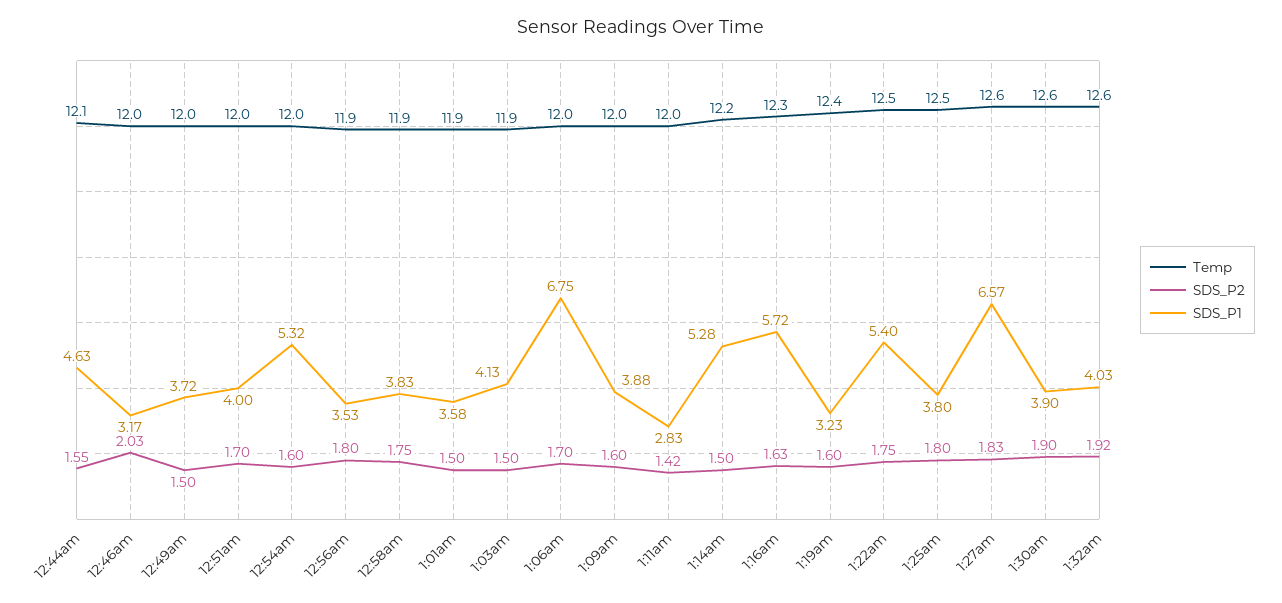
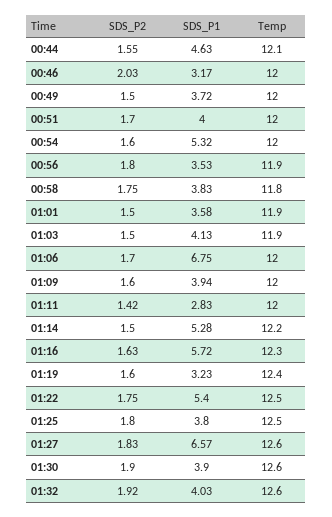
  {
    "Temp": {
      "12:44am": 12.1,
      "12:46am": 12,
      "12:49am": 12,
      "12:51am": 12,
      "12:54am": 12,
      "12:56am": 11.9,
-     "12:58am": 11.9,
+     "12:58am": 11.8,
      "1:01am": 11.9,
      "1:03am": 11.9,
      "1:06am": 12,
      "1:09am": 12,
      "1:11am": 12,
      "1:14am": 12.2,
      "1:16am": 12.3,
      "1:19am": 12.4,
      "1:22am": 12.5,
      "1:25am": 12.5,
      "1:27am": 12.6,
      "1:30am": 12.6,
      "1:32am": 12.6
    },
    "SDS_P2": {
      "12:44am": 1.55,
      "12:46am": 2.03,
      "12:49am": 1.5,
      "12:51am": 1.7,
      "12:54am": 1.6,
      "12:56am": 1.8,
      "12:58am": 1.75,
      "1:01am": 1.5,
      "1:03am": 1.5,
      "1:06am": 1.7,
      "1:09am": 1.6,
      "1:11am": 1.42,
      "1:14am": 1.5,
      "1:16am": 1.63,
      "1:19am": 1.6,
      "1:22am": 1.75,
      "1:25am": 1.8,
      "1:27am": 1.83,
      "1:30am": 1.9,
      "1:32am": 1.92
    },
    "SDS_P1": {
      "12:44am": 4.63,
      "12:46am": 3.17,
      "12:49am": 3.72,
      "12:51am": 4,
      "12:54am": 5.32,
      "12:56am": 3.53,
      "12:58am": 3.83,
      "1:01am": 3.58,
      "1:03am": 4.13,
      "1:06am": 6.75,
-     "1:09am": 3.88,
+     "1:09am": 3.94,
      "1:11am": 2.83,
      "1:14am": 5.28,
      "1:16am": 5.72,
      "1:19am": 3.23,
      "1:22am": 5.4,
      "1:25am": 3.8,
      "1:27am": 6.57,
      "1:30am": 3.9,
      "1:32am": 4.03
    }
  }

